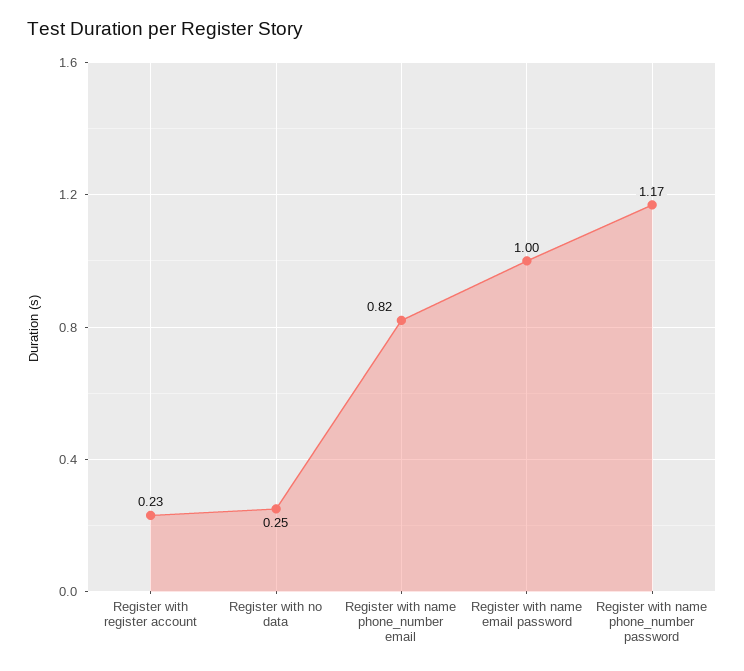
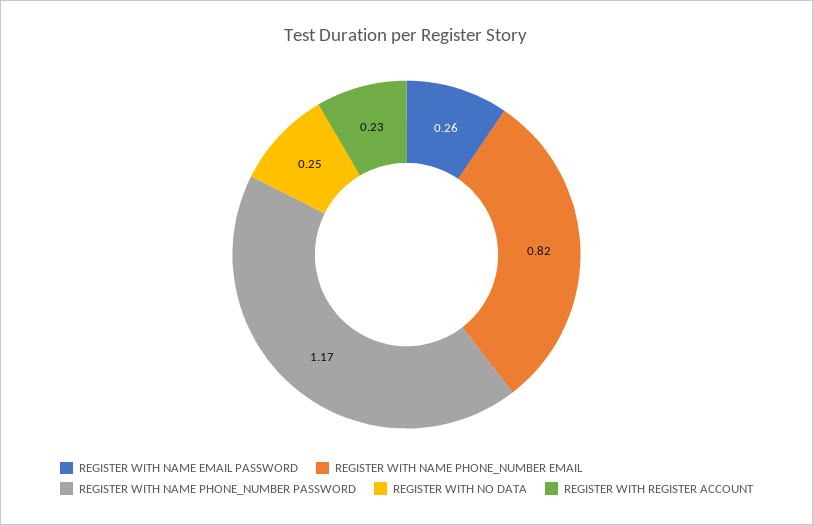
  {
    "Register with register account": 0.23,
    "Register with no data": 0.25,
    "Register with name phone_number email": 0.82,
-   "Register with name email password": 1,
+   "Register with name email password": 0.26,
    "Register with name phone_number password": 1.17
  }

